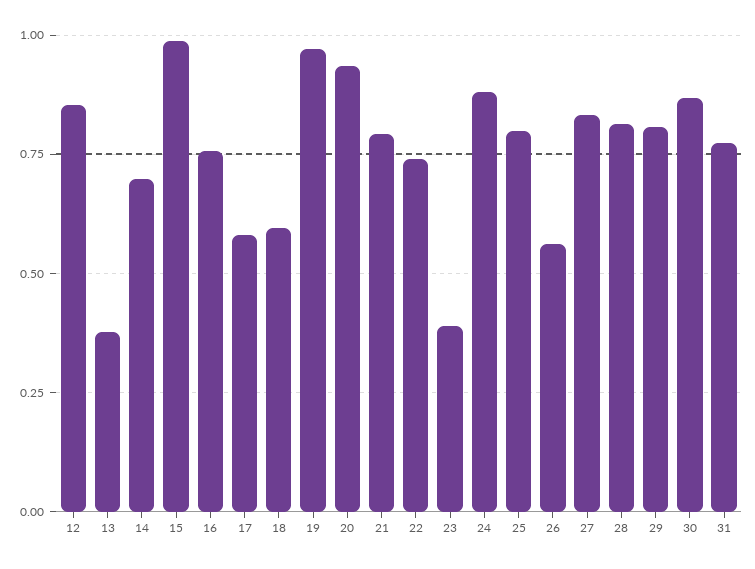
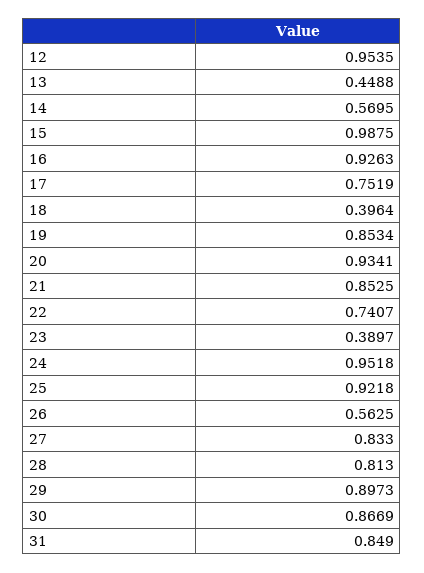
  {
-   "12": 0.85,
+   "12": 0.9535,
-   "13": 0.375,
+   "13": 0.4488,
-   "14": 0.7,
+   "14": 0.5695,
    "15": 0.9875,
-   "16": 0.75,
+   "16": 0.9263,
-   "17": 0.575,
+   "17": 0.7519,
-   "18": 0.6,
+   "18": 0.3964,
-   "19": 0.975,
+   "19": 0.8534,
    "20": 0.9341,
-   "21": 0.8,
+   "21": 0.8525,
    "22": 0.7407,
    "23": 0.3897,
-   "24": 0.875,
+   "24": 0.9518,
-   "25": 0.8,
+   "25": 0.9218,
    "26": 0.5625,
    "27": 0.833,
    "28": 0.813,
-   "29": 0.8,
+   "29": 0.8973,
    "30": 0.8669,
-   "31": 0.775
+   "31": 0.849
  }

